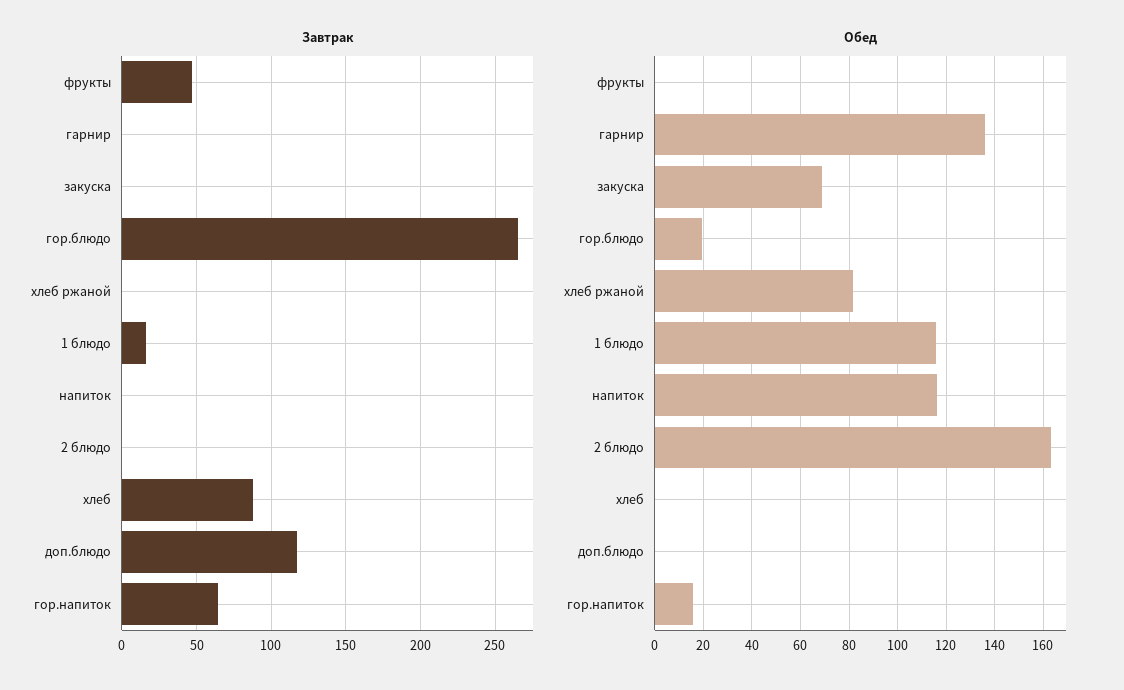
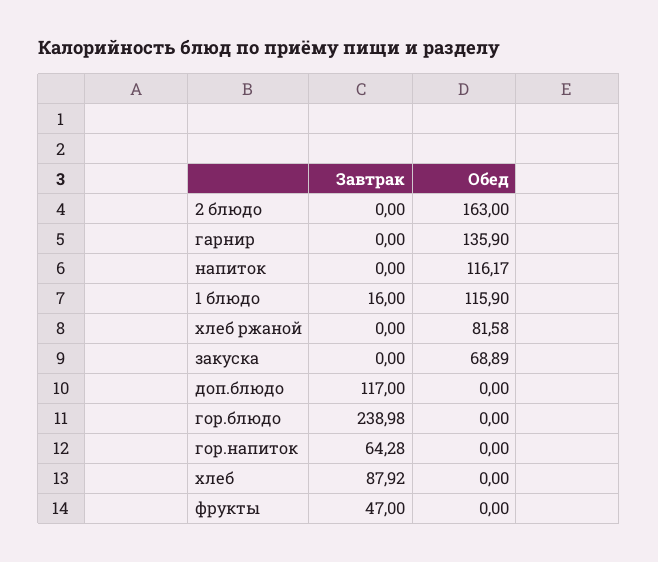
  {
    "Завтрак": {
      "фрукты": 47,
      "гарнир": 0,
      "закуска": 0,
-     "гор.блюдо": 265,
+     "гор.блюдо": 238.98,
      "хлеб ржаной": 0,
      "1 блюдо": 16,
      "напиток": 0,
      "2 блюдо": 0,
      "хлеб": 87.92,
      "доп.блюдо": 117,
      "гор.напиток": 64.28
    },
    "Обед": {
      "фрукты": 0,
      "гарнир": 135.9,
      "закуска": 68.89,
-     "гор.блюдо": 20,
+     "гор.блюдо": 0,
      "хлеб ржаной": 81.58,
      "1 блюдо": 115.9,
      "напиток": 116.17,
      "2 блюдо": 163,
      "хлеб": 0,
      "доп.блюдо": 0,
-     "гор.напиток": 15
+     "гор.напиток": 0
    }
  }

